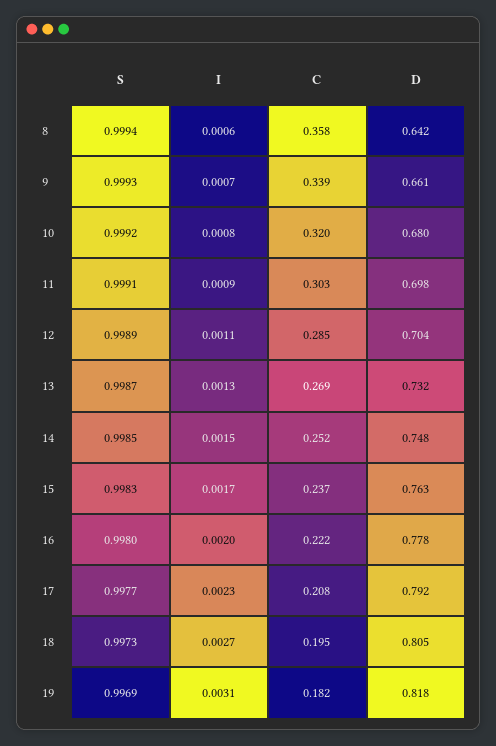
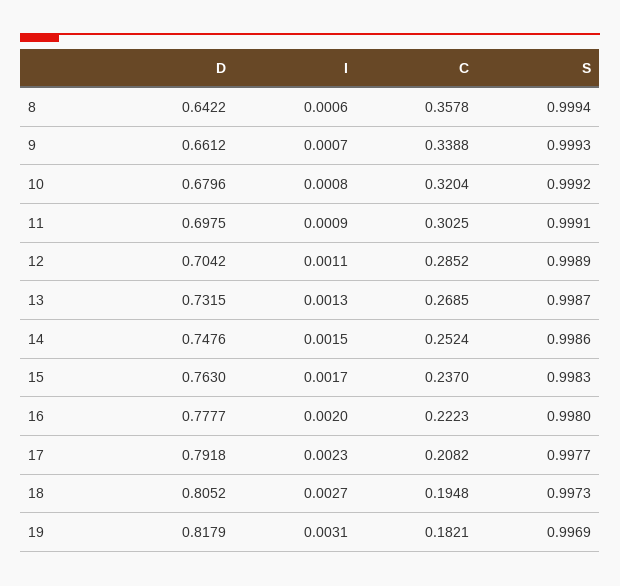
  {
    "S": {
      "8": 0.9994,
      "9": 0.9993,
      "10": 0.9992,
      "11": 0.9991,
      "12": 0.9989,
      "13": 0.9987,
-     "14": 0.9985,
+     "14": 0.9986,
      "15": 0.9983,
      "16": 0.998,
      "17": 0.9977,
      "18": 0.9973,
      "19": 0.9969
    },
    "I": {
      "8": 0.0006,
      "9": 0.0007,
      "10": 0.0008,
      "11": 0.0009,
      "12": 0.0011,
      "13": 0.0013,
      "14": 0.0015,
      "15": 0.0017,
      "16": 0.002,
      "17": 0.0023,
      "18": 0.0027,
      "19": 0.0031
    },
    "C": {
      "8": 0.3578,
      "9": 0.3388,
      "10": 0.3204,
      "11": 0.3025,
      "12": 0.2852,
      "13": 0.2685,
      "14": 0.2524,
      "15": 0.237,
      "16": 0.2223,
      "17": 0.2082,
      "18": 0.1948,
      "19": 0.1821
    },
    "D": {
      "8": 0.6422,
      "9": 0.6612,
      "10": 0.6796,
      "11": 0.6975,
      "12": 0.7042,
      "13": 0.7315,
      "14": 0.7476,
      "15": 0.763,
      "16": 0.7777,
      "17": 0.7918,
      "18": 0.8052,
      "19": 0.8179
    }
  }

